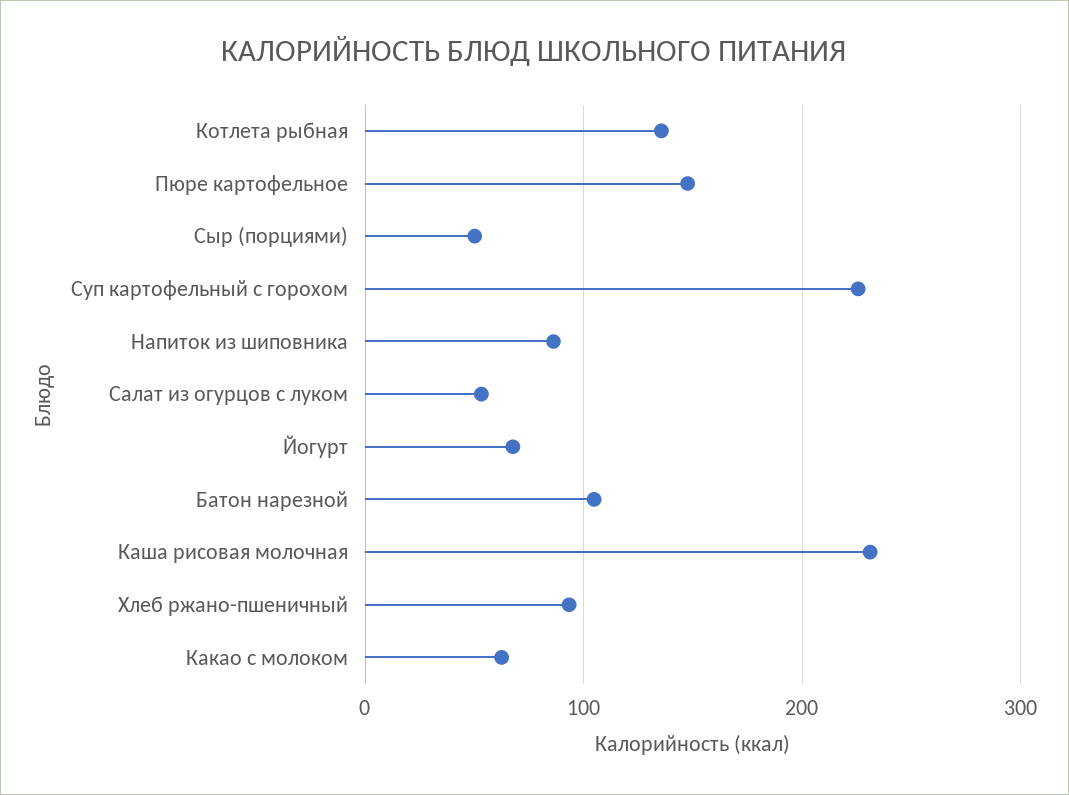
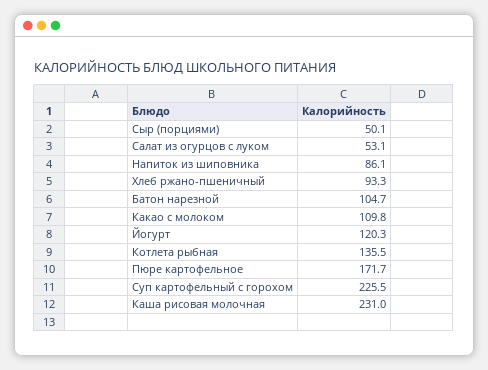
  {
    "Котлета рыбная": 135.5,
-   "Пюре картофельное": 150,
+   "Пюре картофельное": 171.7,
    "Сыр (порциями)": 50.1,
    "Суп картофельный с горохом": 225.5,
    "Напиток из шиповника": 86.1,
    "Салат из огурцов с луком": 53.1,
-   "Йогурт": 70,
+   "Йогурт": 120.3,
    "Батон нарезной": 104.7,
    "Каша рисовая молочная": 231,
    "Хлеб ржано-пшеничный": 93.3,
-   "Какао с молоком": 60
+   "Какао с молоком": 109.8
  }

